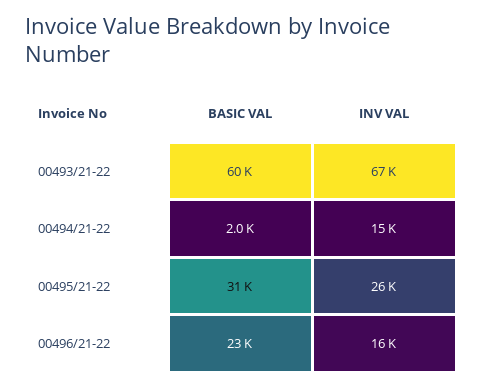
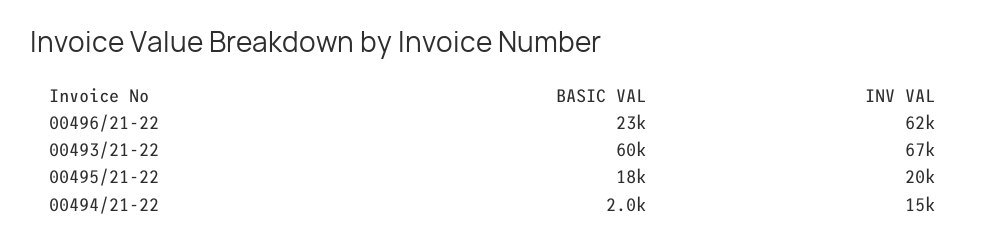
  {
    "BASIC VAL": {
      "00493/21-22": 60000,
      "00494/21-22": 2000,
-     "00495/21-22": 31000,
+     "00495/21-22": 18000,
      "00496/21-22": 23000
    },
    "INV VAL": {
      "00493/21-22": 67000,
      "00494/21-22": 15000,
-     "00495/21-22": 26000,
+     "00495/21-22": 20000,
-     "00496/21-22": 16000
+     "00496/21-22": 62000
    }
  }

